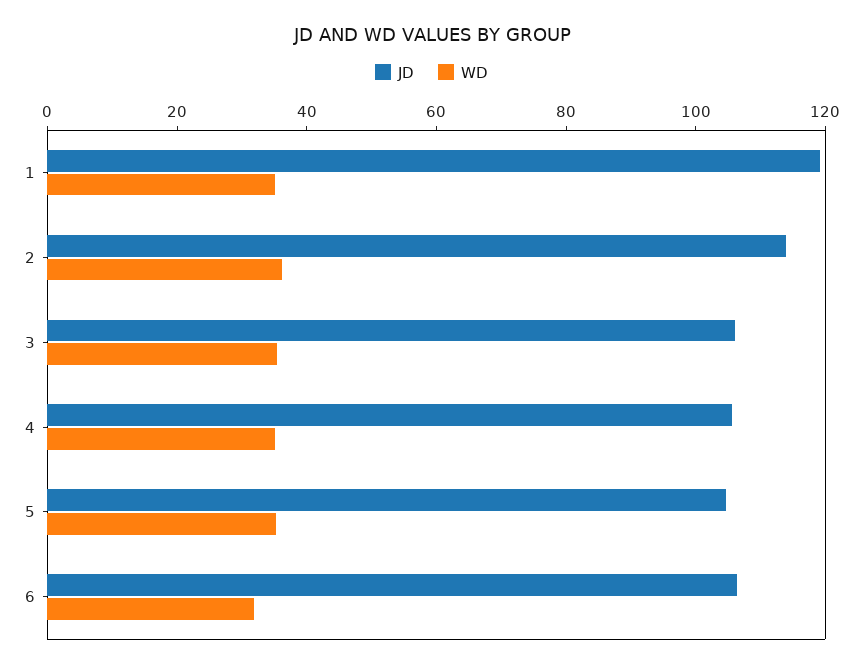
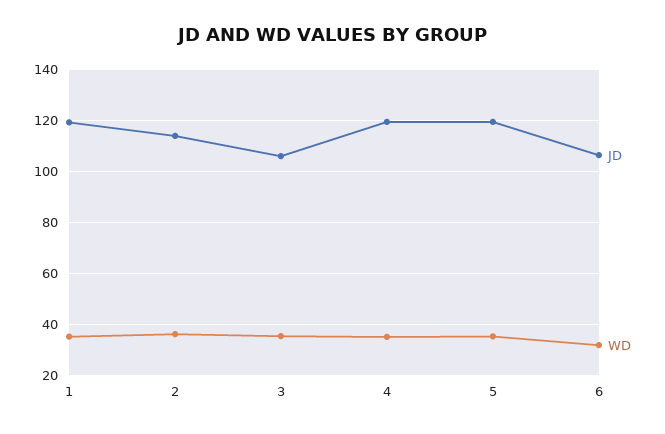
  {
    "JD": {
      "1": 120,
      "2": 115,
      "3": 105,
-     "4": 105,
+     "4": 120,
-     "5": 105,
+     "5": 120,
      "6": 107.5
    },
    "WD": {
      "1": 35,
      "2": 35,
      "3": 35,
      "4": 35,
      "5": 35,
      "6": 32.5
    }
  }

